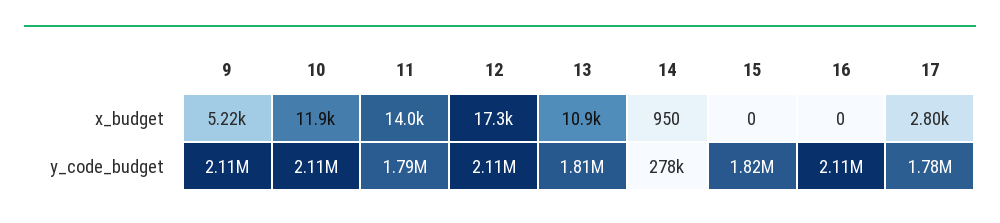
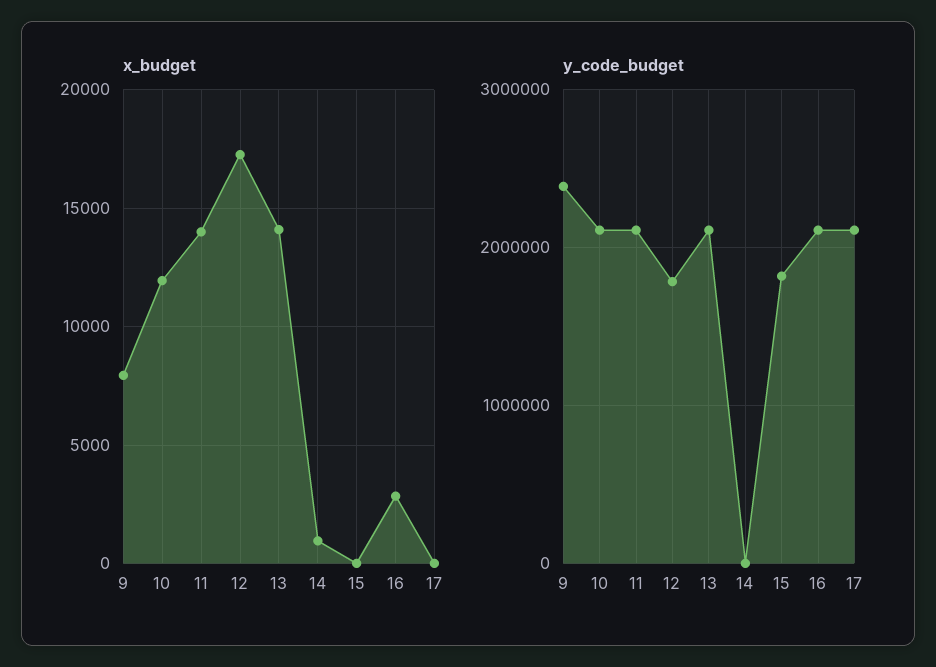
  {
    "x_budget": {
-     "9": 5220,
+     "9": 8000,
      "10": 11900,
      "11": 14000,
      "12": 17300,
-     "13": 10900,
+     "13": 14000,
      "14": 950,
      "15": 0,
-     "16": 0,
+     "16": 3000,
-     "17": 2800
+     "17": 0
    },
    "y_code_budget": {
-     "9": 2110000,
+     "9": 2400000,
      "10": 2110000,
-     "11": 1790000,
+     "11": 2100000,
-     "12": 2110000,
+     "12": 1800000,
-     "13": 1810000,
+     "13": 2100000,
-     "14": 278000,
+     "14": 0,
      "15": 1820000,
      "16": 2110000,
-     "17": 1780000
+     "17": 2100000
    }
  }

